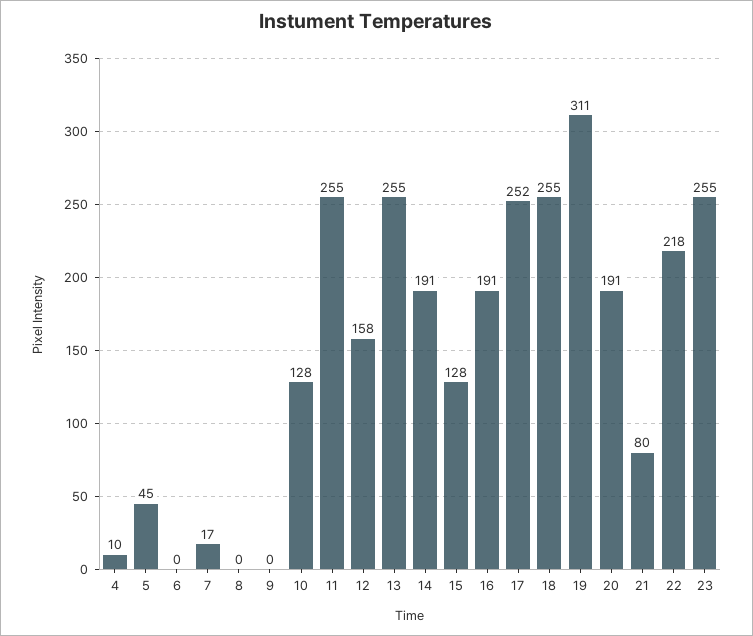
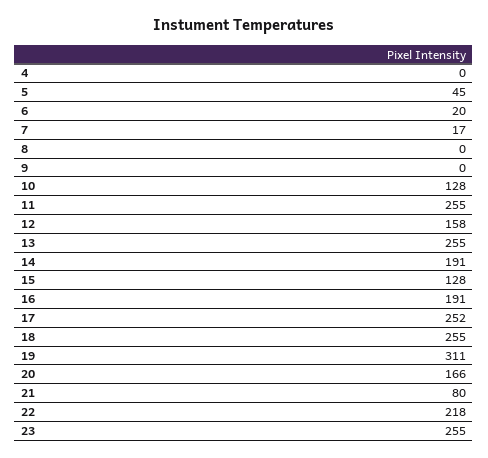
  {
-   "4": 10,
+   "4": 0,
    "5": 45,
-   "6": 0,
+   "6": 20,
    "7": 17,
    "8": 0,
    "9": 0,
    "10": 128,
    "11": 255,
    "12": 158,
    "13": 255,
    "14": 191,
    "15": 128,
    "16": 191,
    "17": 252,
    "18": 255,
    "19": 311,
-   "20": 191,
+   "20": 166,
    "21": 80,
    "22": 218,
    "23": 255
  }

